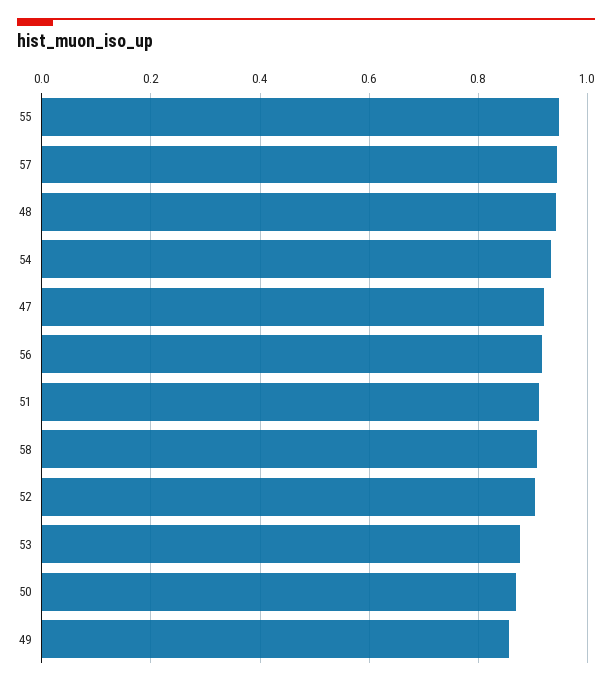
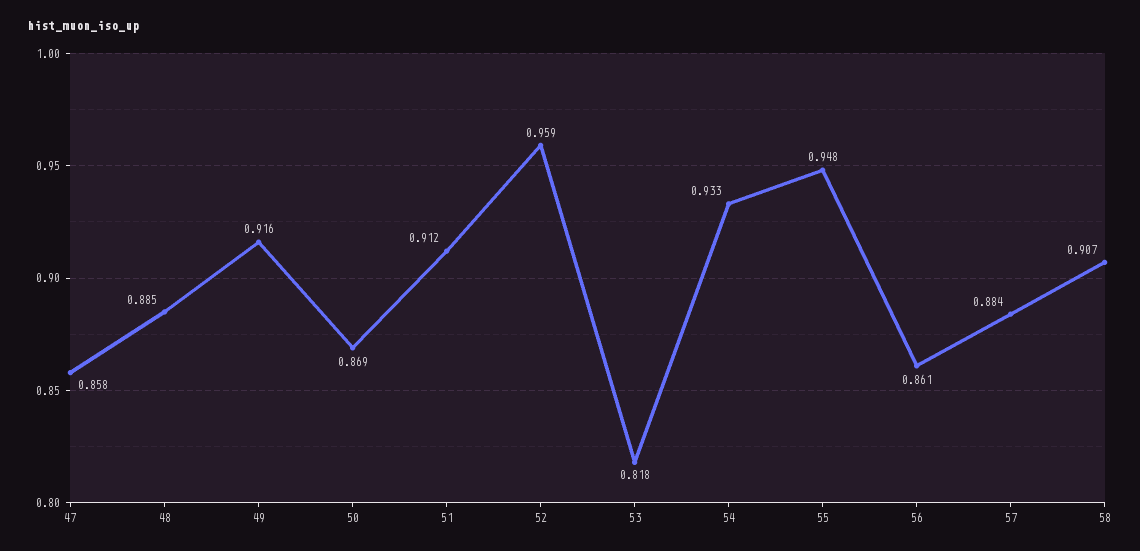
  {
    "55": 0.948,
-   "57": 0.94,
+   "57": 0.884,
-   "48": 0.94,
+   "48": 0.885,
    "54": 0.933,
-   "47": 0.92,
+   "47": 0.858,
-   "56": 0.92,
+   "56": 0.861,
    "51": 0.912,
    "58": 0.907,
-   "52": 0.9,
+   "52": 0.959,
-   "53": 0.88,
+   "53": 0.818,
    "50": 0.869,
-   "49": 0.86
+   "49": 0.916
  }

